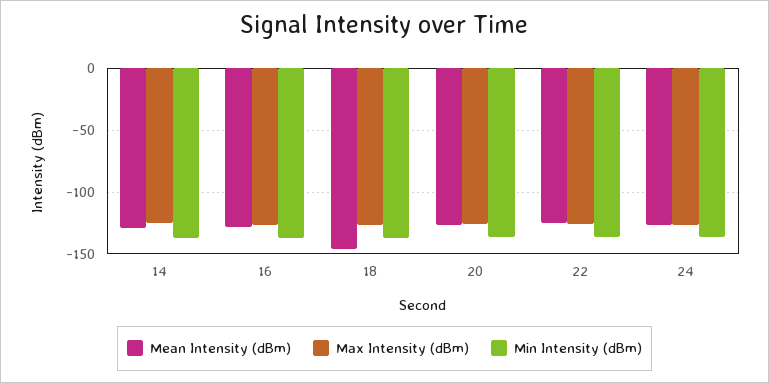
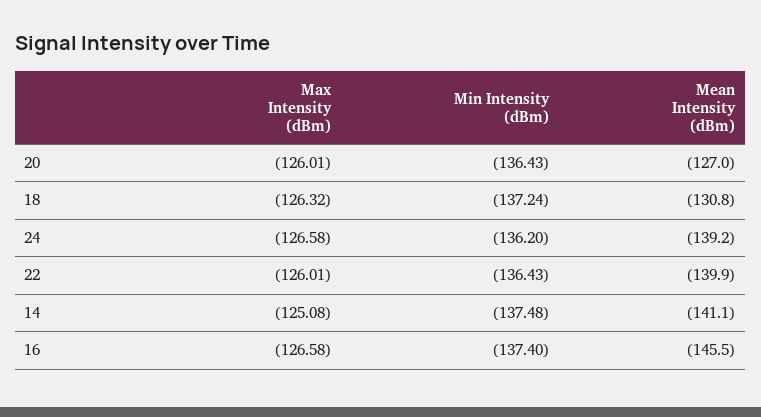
  {
    "Mean Intensity (dBm)": {
-     "14": -130,
+     "14": -141.1,
-     "16": -130,
+     "16": -145.5,
-     "18": -145,
+     "18": -130.8,
      "20": -127,
-     "22": -125,
+     "22": -139.9,
-     "24": -125
+     "24": -139.2
    },
    "Max Intensity (dBm)": {
      "14": -125.08,
      "16": -126.58,
      "18": -126.32,
      "20": -126.01,
      "22": -126.01,
      "24": -126.58
    },
    "Min Intensity (dBm)": {
      "14": -137.48,
      "16": -137.4,
      "18": -137.24,
      "20": -136.43,
      "22": -136.43,
      "24": -136.2
    }
  }

